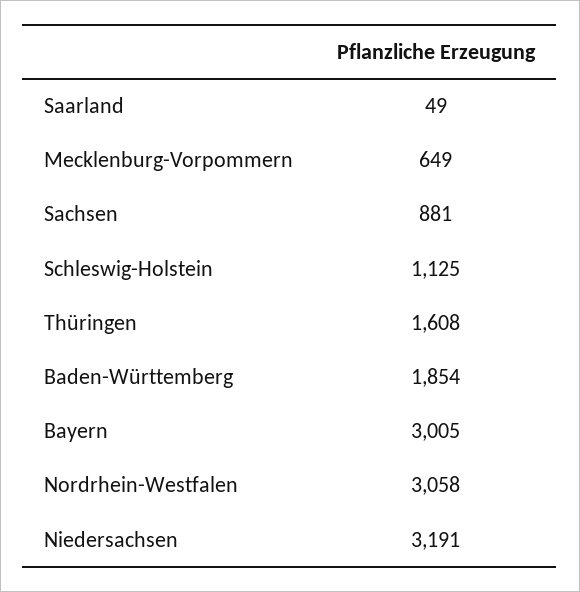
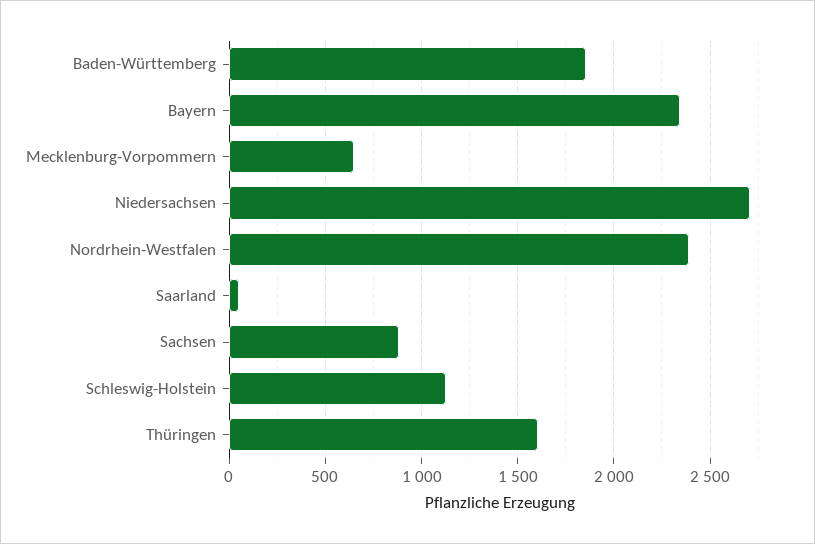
  {
    "Saarland": 49,
    "Mecklenburg-Vorpommern": 649,
    "Sachsen": 881,
    "Schleswig-Holstein": 1125,
    "Thüringen": 1608,
    "Baden-Württemberg": 1854,
-   "Bayern": 3005,
+   "Bayern": 2350,
-   "Nordrhein-Westfalen": 3058,
+   "Nordrhein-Westfalen": 2400,
-   "Niedersachsen": 3191
+   "Niedersachsen": 2700
  }

